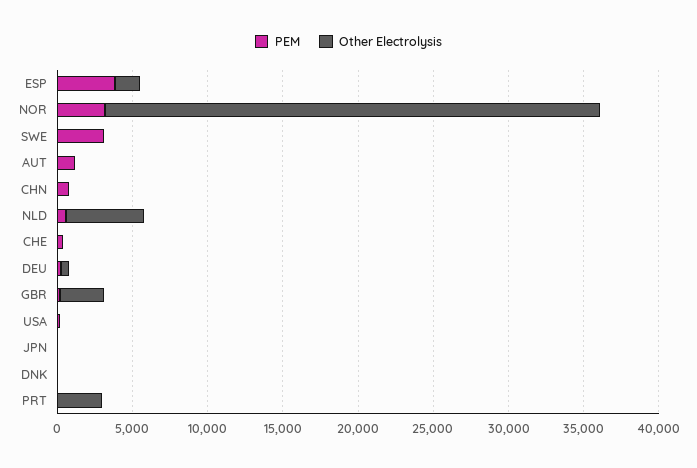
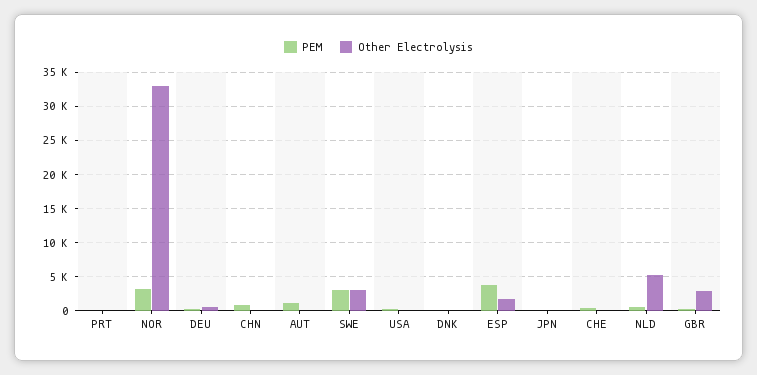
  {
    "PEM": {
      "ESP": 4000,
      "NOR": 3000,
      "SWE": 3000,
      "AUT": 1000,
      "CHN": 1000,
      "NLD": 1000,
      "CHE": 0,
      "DEU": 0,
      "GBR": 0,
      "USA": 0,
      "JPN": 0,
      "DNK": 0,
      "PRT": 0
    },
    "Other Electrolysis": {
      "ESP": 2000,
      "NOR": 33000,
-     "SWE": 0,
+     "SWE": 3000,
      "AUT": 0,
      "CHN": 0,
      "NLD": 5000,
      "CHE": 0,
      "DEU": 1000,
      "GBR": 3000,
      "USA": 0,
      "JPN": 0,
      "DNK": 0,
-     "PRT": 3000
+     "PRT": 0
    }
  }

